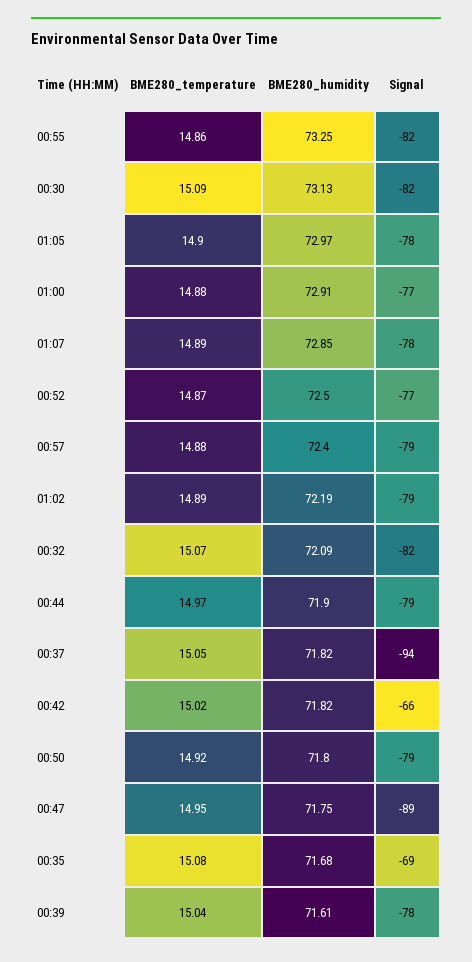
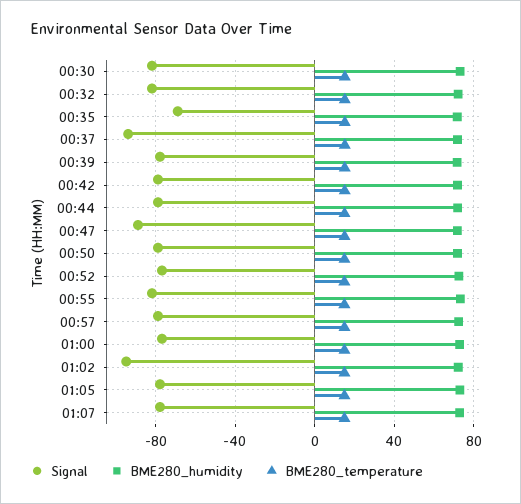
  {
    "BME280_temperature": {
      "00:55": 14.86,
      "00:30": 15.09,
      "01:05": 14.9,
      "01:00": 14.88,
      "01:07": 14.89,
      "00:52": 14.87,
      "00:57": 14.88,
      "01:02": 14.89,
      "00:32": 15.07,
      "00:44": 14.97,
      "00:37": 15.05,
      "00:42": 15.02,
      "00:50": 14.92,
      "00:47": 14.95,
      "00:35": 15.08,
      "00:39": 15.04
    },
    "BME280_humidity": {
      "00:55": 73.25,
      "00:30": 73.13,
      "01:05": 72.97,
      "01:00": 72.91,
      "01:07": 72.85,
      "00:52": 72.5,
      "00:57": 72.4,
      "01:02": 72.19,
      "00:32": 72.09,
      "00:44": 71.9,
      "00:37": 71.82,
      "00:42": 71.82,
      "00:50": 71.8,
      "00:47": 71.75,
      "00:35": 71.68,
      "00:39": 71.61
    },
    "Signal": {
      "00:55": -82,
      "00:30": -82,
      "01:05": -78,
      "01:00": -77,
      "01:07": -78,
      "00:52": -77,
      "00:57": -79,
-     "01:02": -79,
+     "01:02": -95,
      "00:32": -82,
      "00:44": -79,
      "00:37": -94,
-     "00:42": -66,
+     "00:42": -80,
      "00:50": -79,
      "00:47": -89,
      "00:35": -69,
      "00:39": -78
    }
  }

